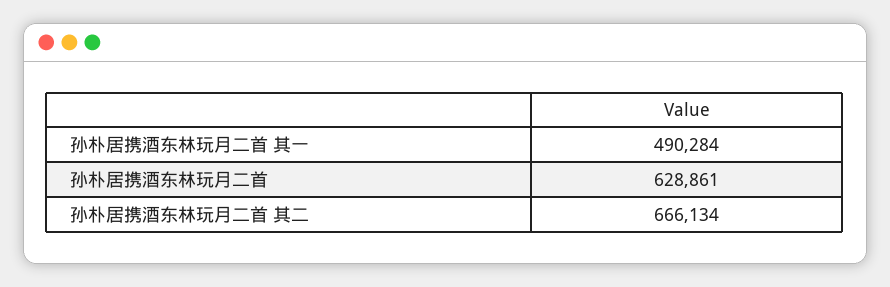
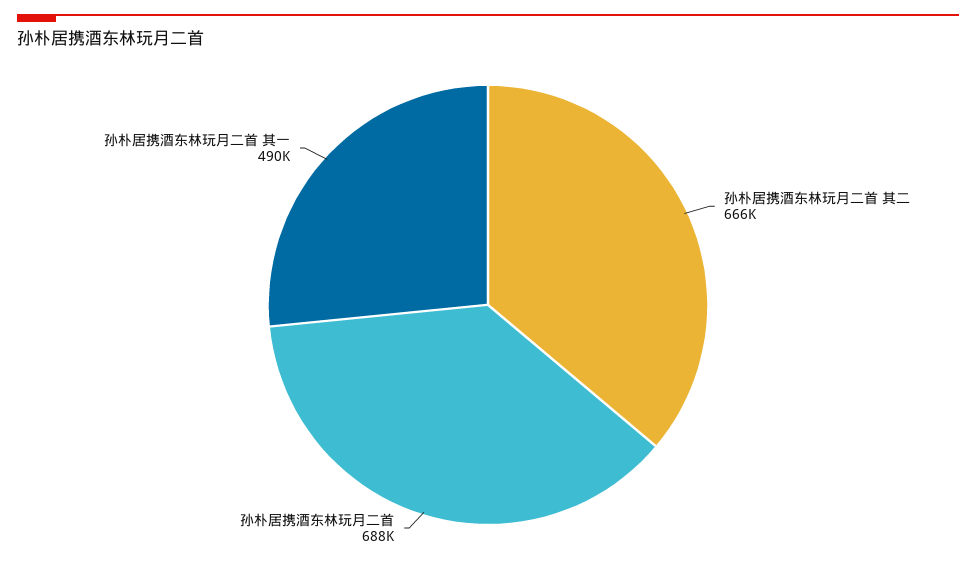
  {
    "孙朴居携酒东林玩月二首 其一": 490284,
-   "孙朴居携酒东林玩月二首": 628861,
+   "孙朴居携酒东林玩月二首": 688000,
    "孙朴居携酒东林玩月二首 其二": 666134
  }

